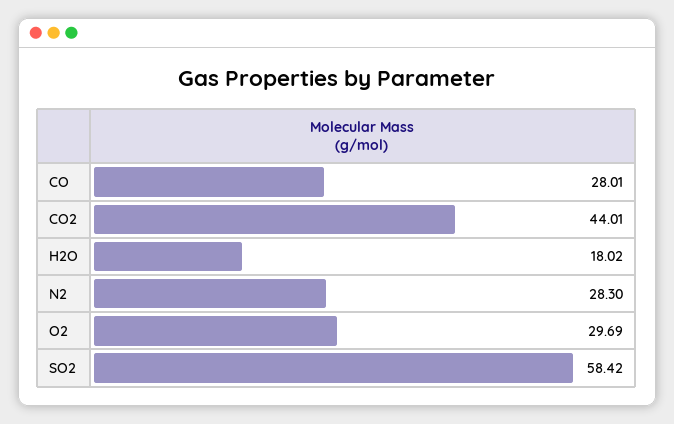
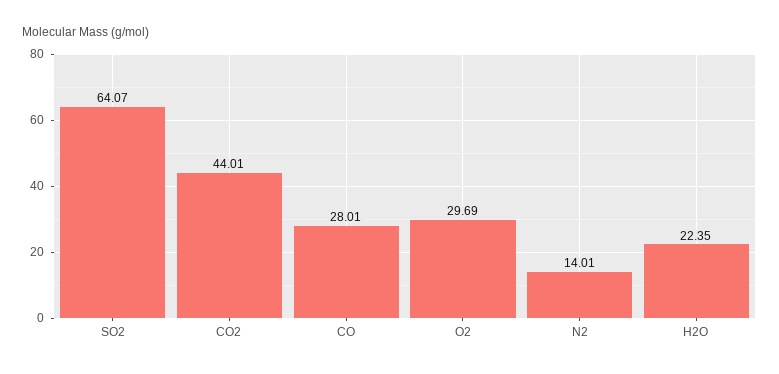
  {
    "CO": 28.01,
    "CO2": 44.01,
-   "H2O": 18.02,
+   "H2O": 22.35,
-   "N2": 28.3,
+   "N2": 14.01,
    "O2": 29.69,
-   "SO2": 58.42
+   "SO2": 64.07
  }

